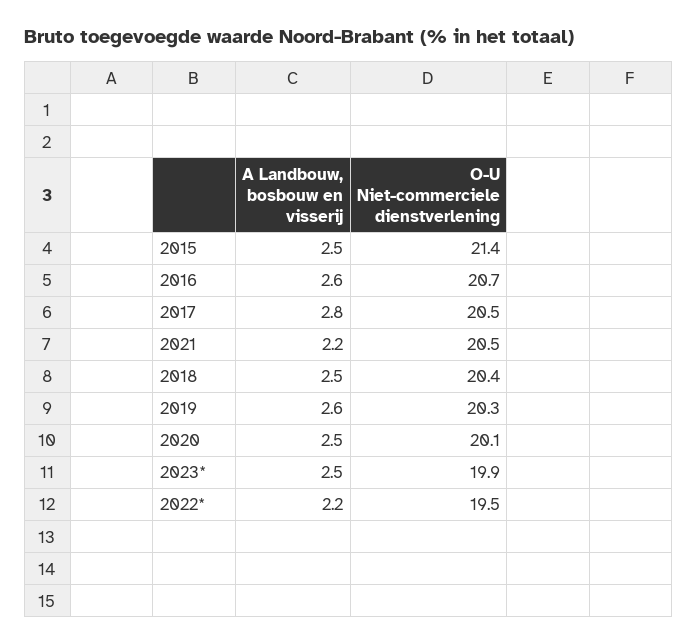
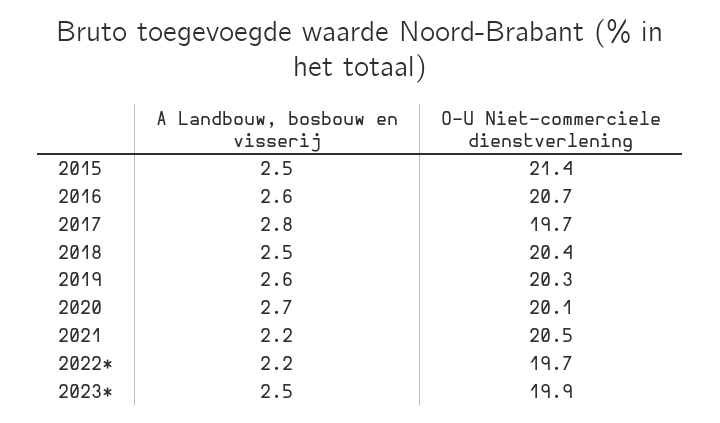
  {
    "A Landbouw, bosbouw en visserij": {
      "2015": 2.5,
      "2016": 2.6,
      "2017": 2.8,
      "2021": 2.2,
      "2018": 2.5,
      "2019": 2.6,
-     "2020": 2.5,
+     "2020": 2.7,
      "2023*": 2.5,
      "2022*": 2.2
    },
    "O-U Niet-commerciele dienstverlening": {
      "2015": 21.4,
      "2016": 20.7,
-     "2017": 20.5,
+     "2017": 19.7,
      "2021": 20.5,
      "2018": 20.4,
      "2019": 20.3,
      "2020": 20.1,
      "2023*": 19.9,
-     "2022*": 19.5
+     "2022*": 19.7
    }
  }

